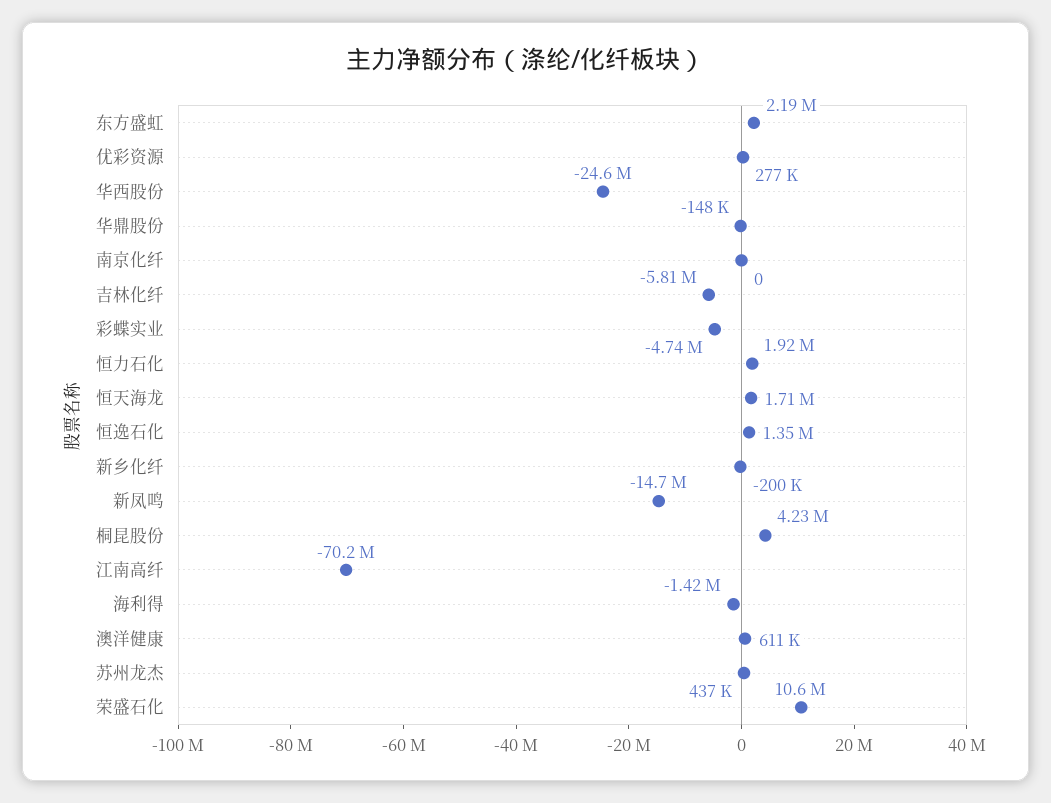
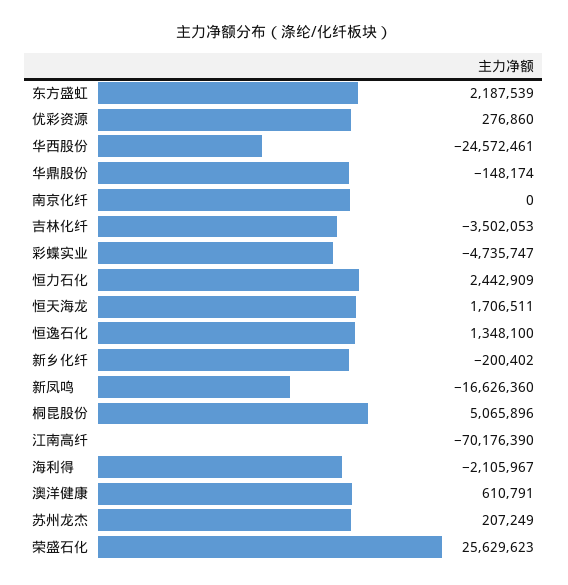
  {
    "东方盛虹": 2187539,
    "优彩资源": 276860,
    "华西股份": -24572461,
    "华鼎股份": -148174,
    "南京化纤": 0,
-   "吉林化纤": -5810000,
+   "吉林化纤": -3502053,
    "彩蝶实业": -4735747,
-   "恒力石化": 1920000,
+   "恒力石化": 2442909,
    "恒天海龙": 1706511,
    "恒逸石化": 1348100,
    "新乡化纤": -200402,
-   "新凤鸣": -14700000,
+   "新凤鸣": -16626360,
-   "桐昆股份": 4230000,
+   "桐昆股份": 5065896,
    "江南高纤": -70176390,
-   "海利得": -1420000,
+   "海利得": -2105967,
    "澳洋健康": 610791,
-   "苏州龙杰": 437000,
+   "苏州龙杰": 207249,
-   "荣盛石化": 10600000
+   "荣盛石化": 25629623
  }

